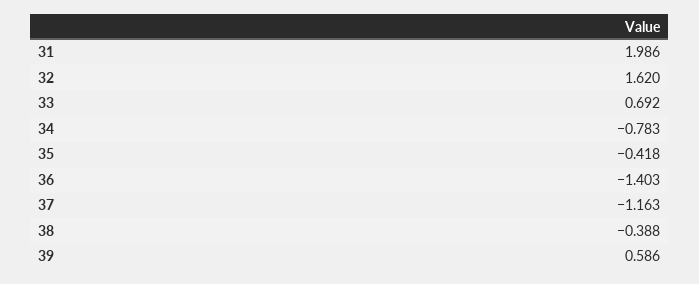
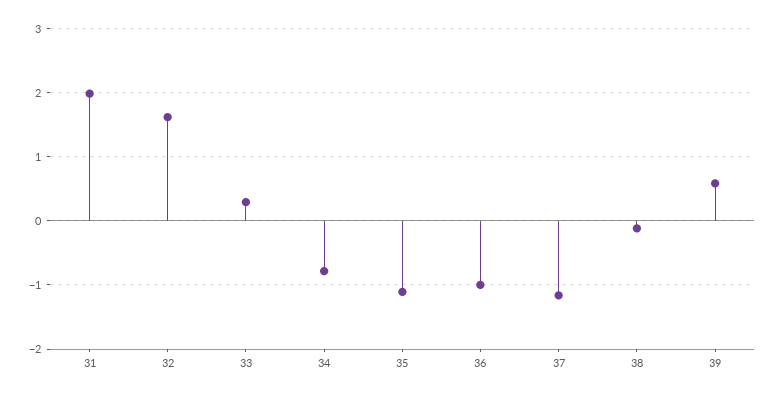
  {
    "31": 1.986,
    "32": 1.62,
-   "33": 0.692,
+   "33": 0.3,
    "34": -0.783,
-   "35": -0.418,
+   "35": -1.1,
-   "36": -1.403,
+   "36": -1,
    "37": -1.163,
-   "38": -0.388,
+   "38": -0.1,
    "39": 0.586
  }

